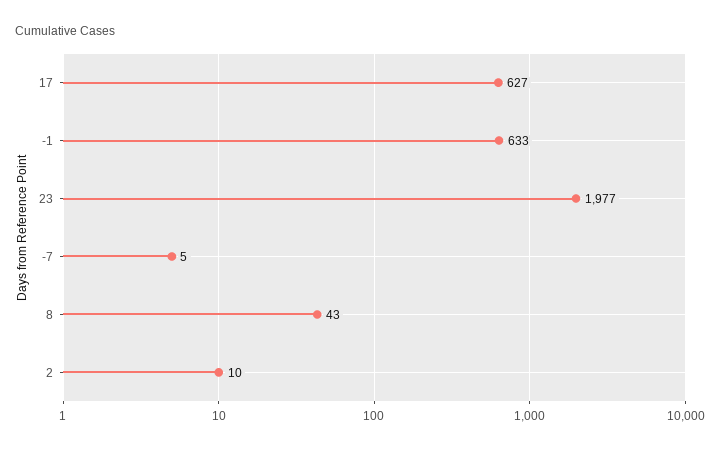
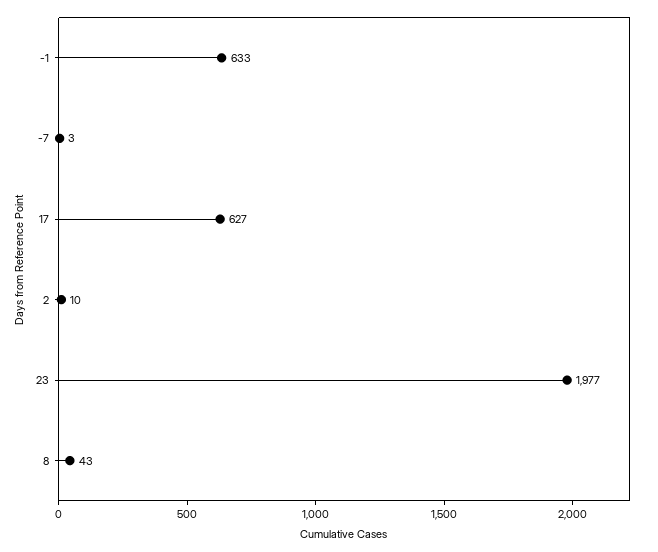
  {
    "17": 627,
    "-1": 633,
    "23": 1977,
-   "-7": 5,
+   "-7": 3,
    "8": 43,
    "2": 10
  }

